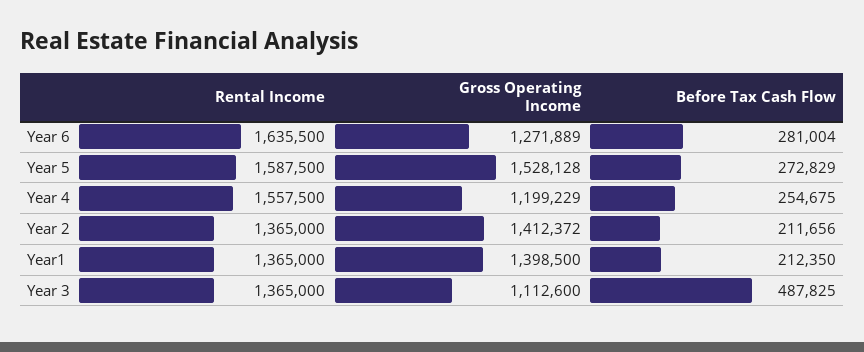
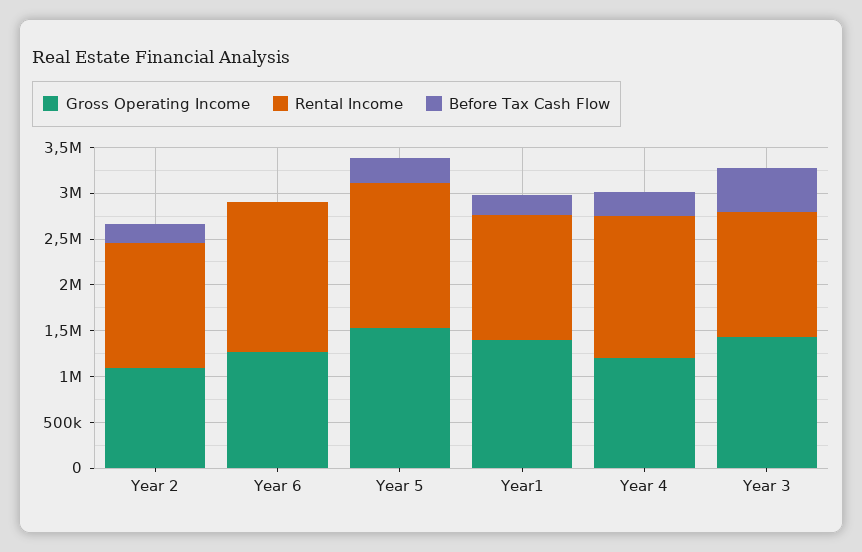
  {
    "Rental Income": {
      "Year 6": 1635500,
      "Year 5": 1587500,
      "Year 4": 1557500,
      "Year 2": 1365000,
      "Year1": 1365000,
      "Year 3": 1365000
    },
    "Gross Operating Income": {
      "Year 6": 1271889,
      "Year 5": 1528128,
      "Year 4": 1199229,
-     "Year 2": 1412372,
+     "Year 2": 1100000,
      "Year1": 1398500,
-     "Year 3": 1112600
+     "Year 3": 1400000
    },
    "Before Tax Cash Flow": {
-     "Year 6": 281004,
+     "Year 6": 0,
      "Year 5": 272829,
      "Year 4": 254675,
      "Year 2": 211656,
      "Year1": 212350,
      "Year 3": 487825
    }
  }

